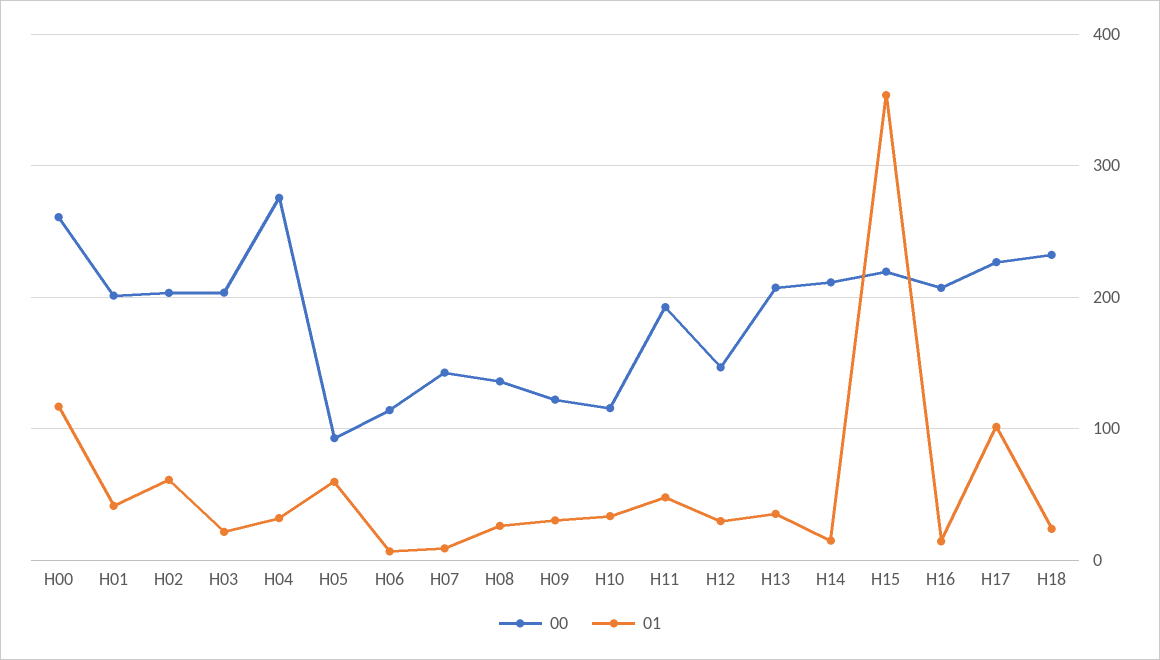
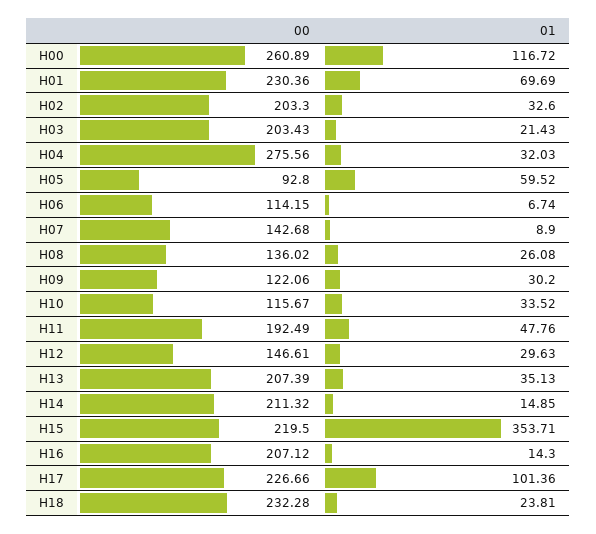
  {
    "00": {
      "H00": 260.89,
-     "H01": 200,
+     "H01": 230.36,
      "H02": 203.3,
      "H03": 203.43,
      "H04": 275.56,
      "H05": 92.8,
      "H06": 114.15,
      "H07": 142.68,
      "H08": 136.02,
      "H09": 122.06,
      "H10": 115.67,
      "H11": 192.49,
      "H12": 146.61,
      "H13": 207.39,
      "H14": 211.32,
      "H15": 219.5,
      "H16": 207.12,
      "H17": 226.66,
      "H18": 232.28
    },
    "01": {
      "H00": 116.72,
-     "H01": 40,
+     "H01": 69.69,
-     "H02": 60,
+     "H02": 32.6,
      "H03": 21.43,
      "H04": 32.03,
      "H05": 59.52,
      "H06": 6.74,
      "H07": 8.9,
      "H08": 26.08,
      "H09": 30.2,
      "H10": 33.52,
      "H11": 47.76,
      "H12": 29.63,
      "H13": 35.13,
      "H14": 14.85,
      "H15": 353.71,
      "H16": 14.3,
      "H17": 101.36,
      "H18": 23.81
    }
  }

